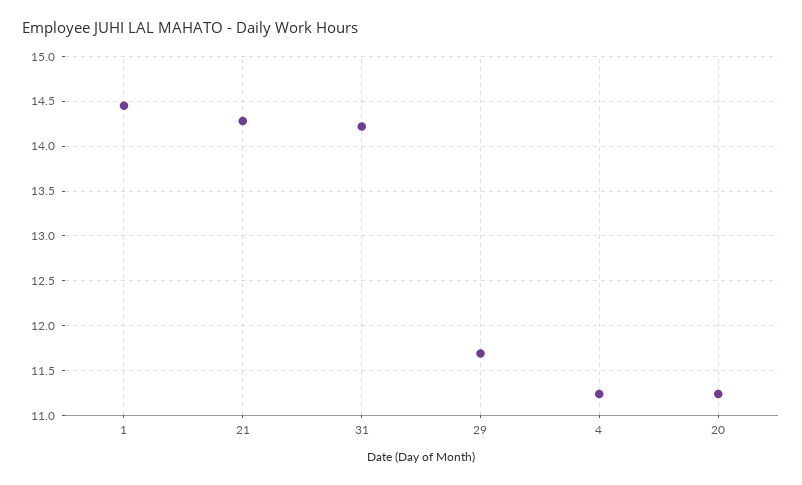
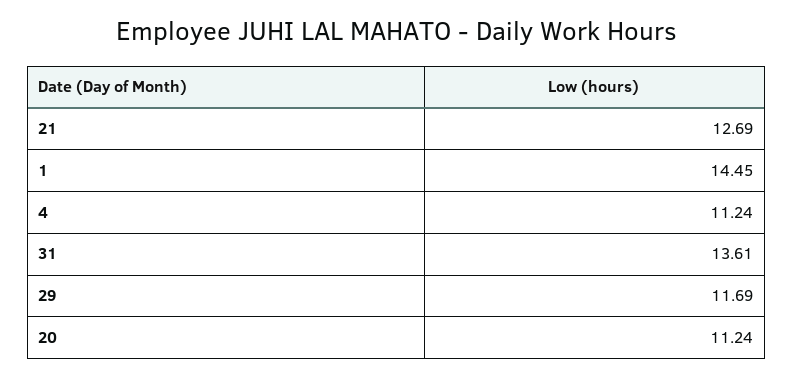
  {
    "1": 14.45,
-   "21": 14.3,
+   "21": 12.69,
-   "31": 14.2,
+   "31": 13.61,
    "29": 11.69,
    "4": 11.24,
    "20": 11.24
  }

